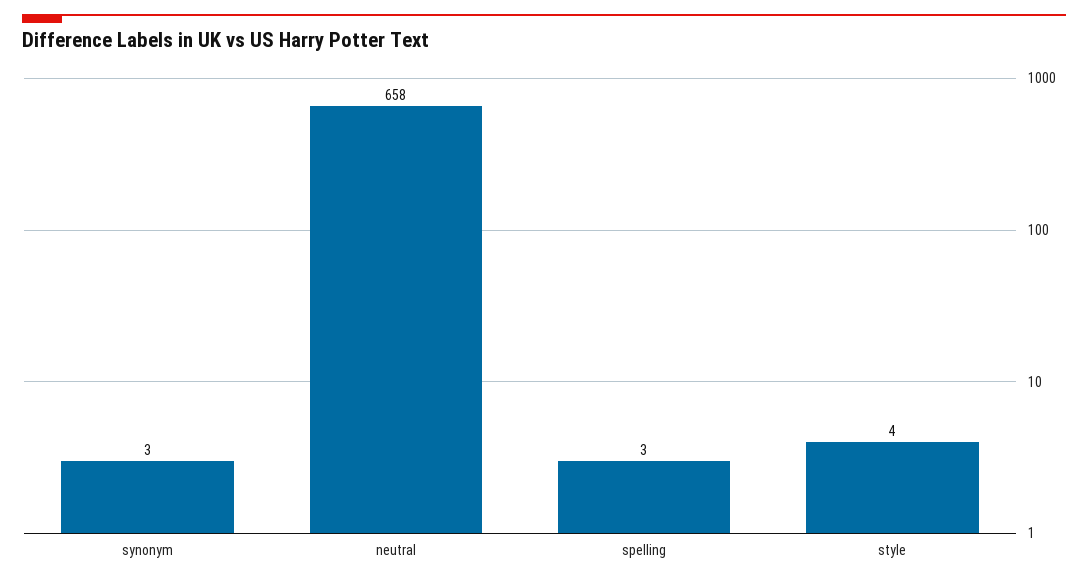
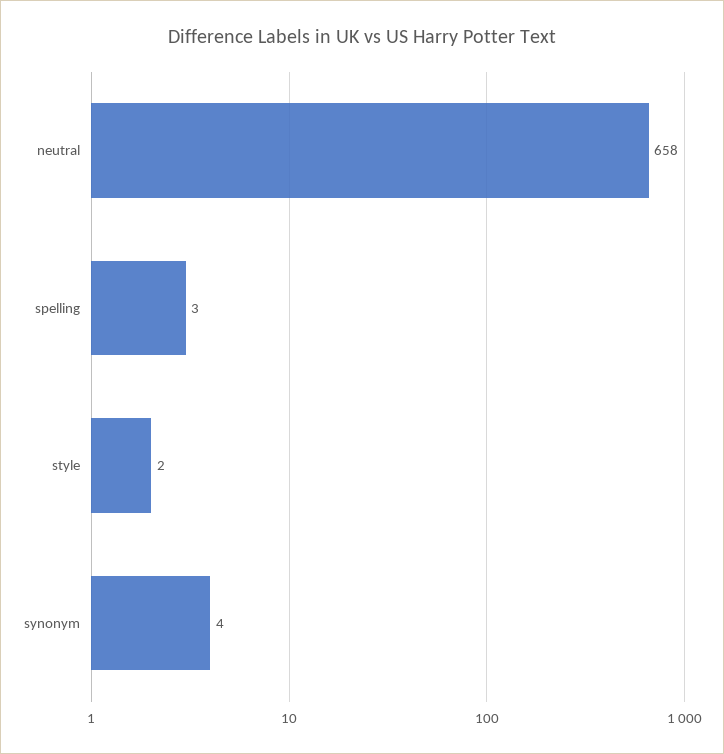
  {
-   "synonym": 3,
+   "synonym": 4,
    "neutral": 658,
    "spelling": 3,
-   "style": 4
+   "style": 2
  }

